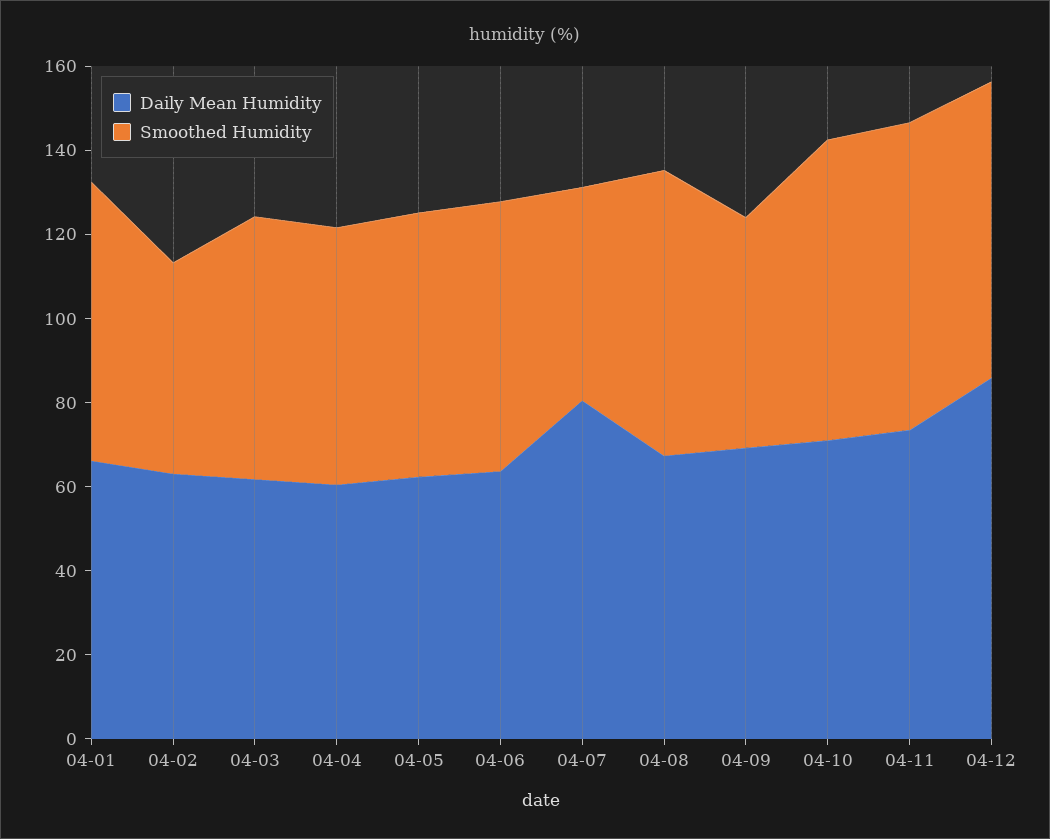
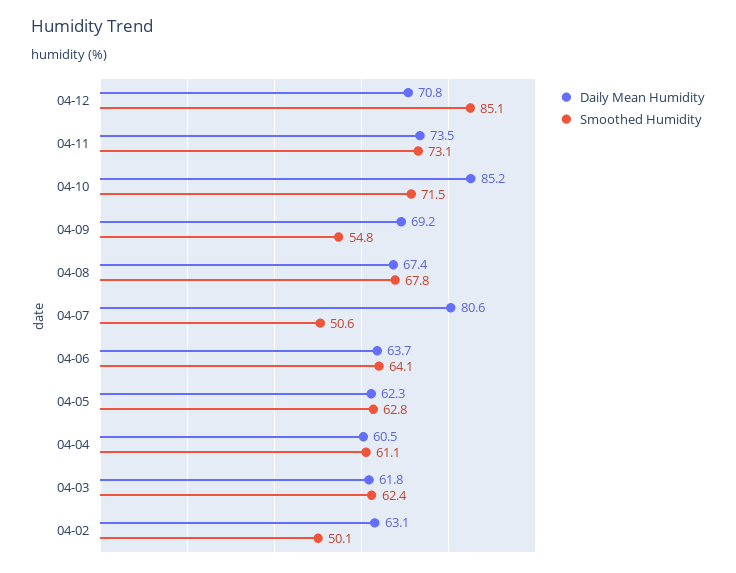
  {
    "Daily Mean Humidity": {
-     "04-01": 65,
      "04-02": 63.1,
      "04-03": 61.8,
      "04-04": 60.5,
      "04-05": 62.3,
      "04-06": 63.7,
      "04-07": 80.6,
      "04-08": 67.4,
      "04-09": 69.2,
-     "04-10": 70,
+     "04-10": 85.2,
      "04-11": 73.5,
-     "04-12": 85
+     "04-12": 70.8
    },
    "Smoothed Humidity": {
-     "04-01": 65,
      "04-02": 50.1,
      "04-03": 62.4,
      "04-04": 61.1,
      "04-05": 62.8,
      "04-06": 64.1,
      "04-07": 50.6,
      "04-08": 67.8,
      "04-09": 54.8,
      "04-10": 71.5,
      "04-11": 73.1,
-     "04-12": 70
+     "04-12": 85.1
    }
  }

